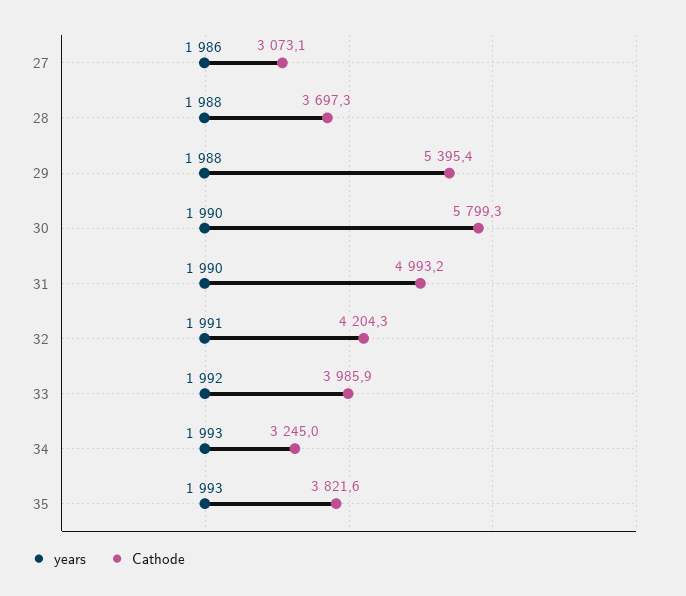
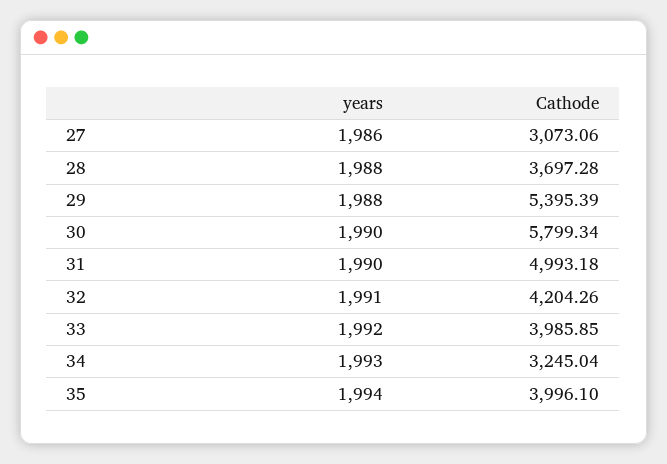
  {
    "years": {
      "27": 1986,
      "28": 1988,
      "29": 1988,
      "30": 1990,
      "31": 1990,
      "32": 1991,
      "33": 1992,
      "34": 1993,
-     "35": 1993
+     "35": 1994
    },
    "Cathode": {
      "27": 3073.06,
      "28": 3697.28,
      "29": 5395.39,
      "30": 5799.34,
      "31": 4993.18,
      "32": 4204.26,
      "33": 3985.85,
      "34": 3245.04,
-     "35": 3821.6
+     "35": 3996.1
    }
  }

